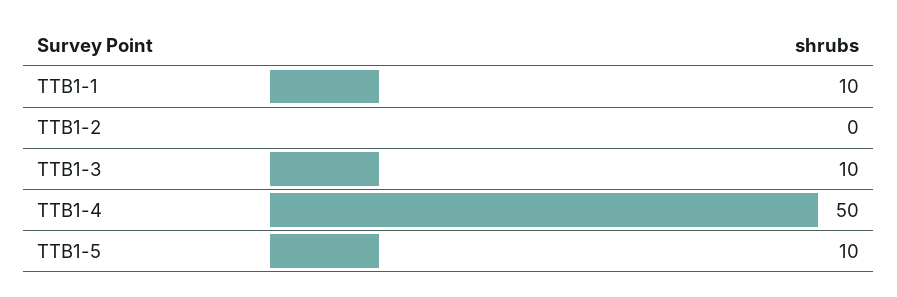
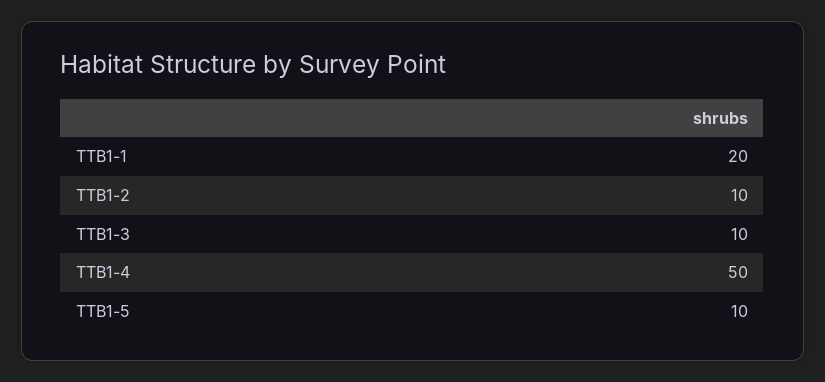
  {
-   "TTB1-1": 10,
+   "TTB1-1": 20,
-   "TTB1-2": 0,
+   "TTB1-2": 10,
    "TTB1-3": 10,
    "TTB1-4": 50,
    "TTB1-5": 10
  }

